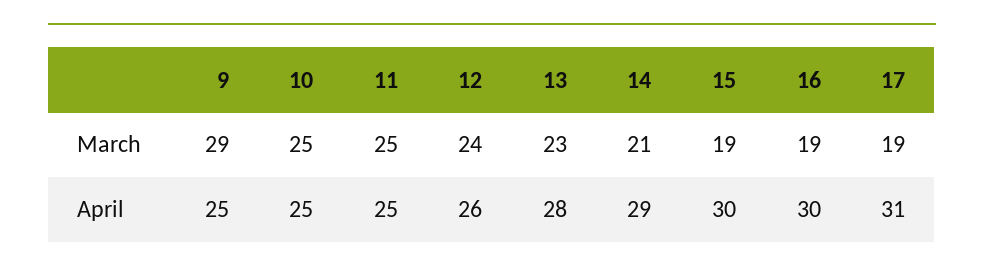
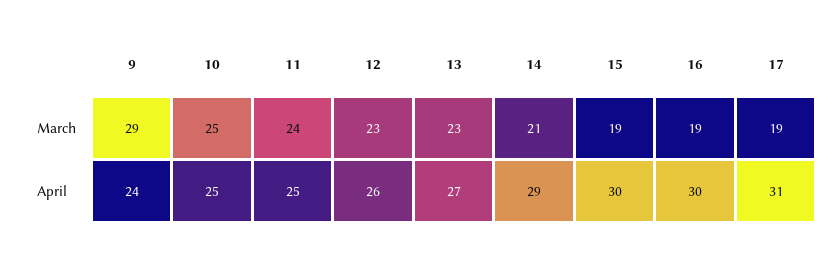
  {
    "9": {
      "March": 29,
-     "April": 25
+     "April": 24
    },
    "10": {
      "March": 25,
      "April": 25
    },
    "11": {
-     "March": 25,
+     "March": 24,
      "April": 25
    },
    "12": {
-     "March": 24,
+     "March": 23,
      "April": 26
    },
    "13": {
      "March": 23,
-     "April": 28
+     "April": 27
    },
    "14": {
      "March": 21,
      "April": 29
    },
    "15": {
      "March": 19,
      "April": 30
    },
    "16": {
      "March": 19,
      "April": 30
    },
    "17": {
      "March": 19,
      "April": 31
    }
  }

